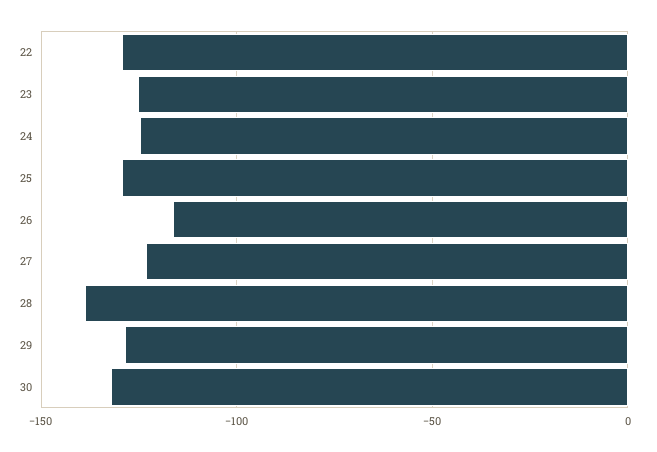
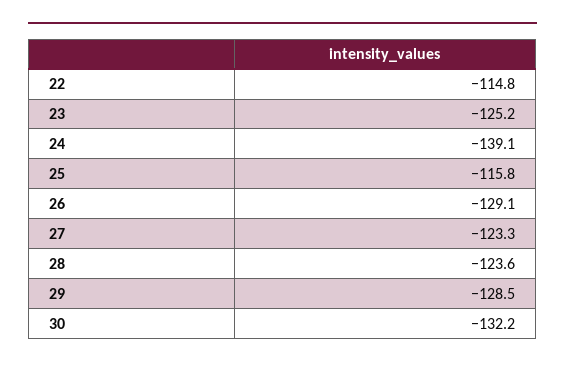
  {
-   "22": -130,
+   "22": -114.8,
    "23": -125.2,
-   "24": -125,
+   "24": -139.1,
-   "25": -130,
+   "25": -115.8,
-   "26": -115,
+   "26": -129.1,
    "27": -123.3,
-   "28": -140,
+   "28": -123.6,
    "29": -128.5,
    "30": -132.2
  }

